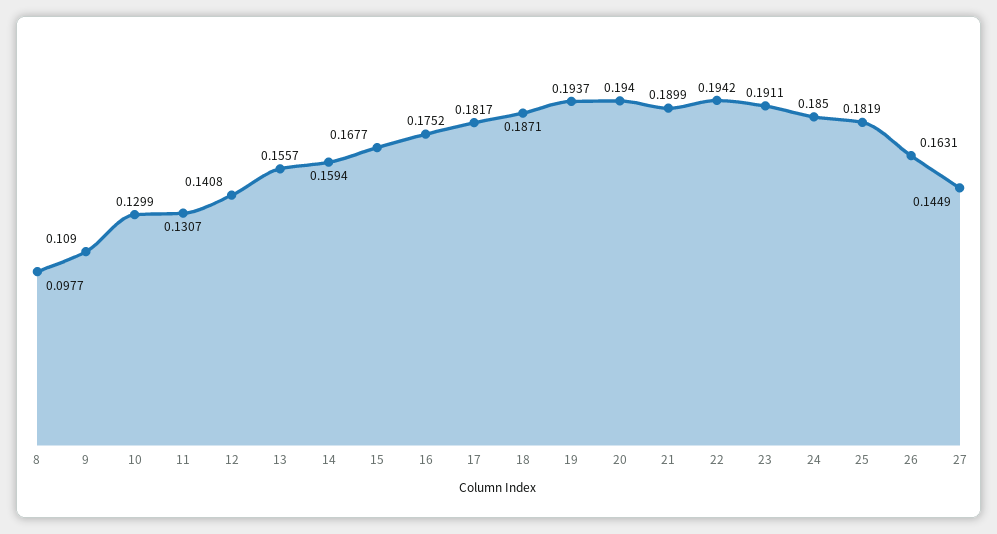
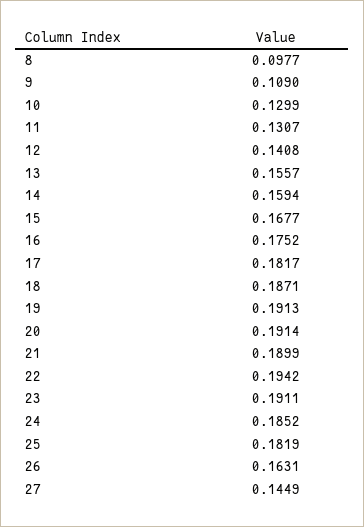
  {
    "8": 0.0977,
    "9": 0.109,
    "10": 0.1299,
    "11": 0.1307,
    "12": 0.1408,
    "13": 0.1557,
    "14": 0.1594,
    "15": 0.1677,
    "16": 0.1752,
    "17": 0.1817,
    "18": 0.1871,
-   "19": 0.1937,
+   "19": 0.1913,
-   "20": 0.194,
+   "20": 0.1914,
    "21": 0.1899,
    "22": 0.1942,
    "23": 0.1911,
-   "24": 0.185,
+   "24": 0.1852,
    "25": 0.1819,
    "26": 0.1631,
    "27": 0.1449
  }

